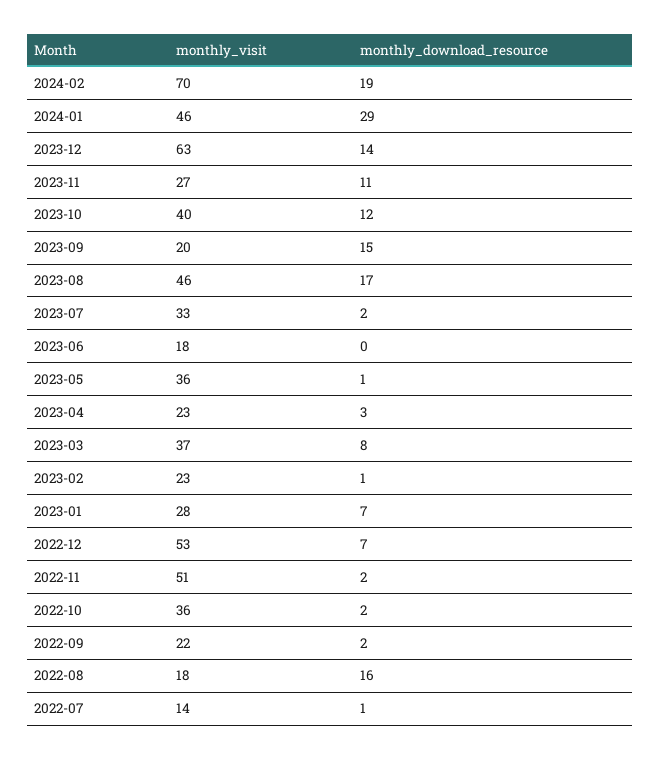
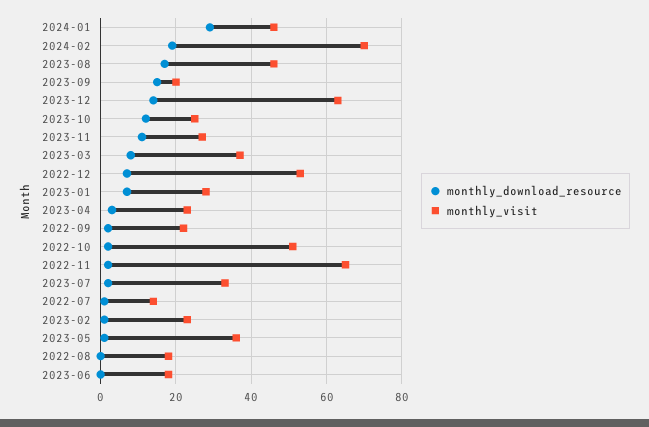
  {
    "monthly_visit": {
      "2024-02": 70,
      "2024-01": 46,
      "2023-12": 63,
      "2023-11": 27,
-     "2023-10": 40,
+     "2023-10": 25,
      "2023-09": 20,
      "2023-08": 46,
      "2023-07": 33,
      "2023-06": 18,
      "2023-05": 36,
      "2023-04": 23,
      "2023-03": 37,
      "2023-02": 23,
      "2023-01": 28,
      "2022-12": 53,
-     "2022-11": 51,
+     "2022-11": 65,
-     "2022-10": 36,
+     "2022-10": 50,
      "2022-09": 22,
      "2022-08": 18,
      "2022-07": 14
    },
    "monthly_download_resource": {
      "2024-02": 19,
      "2024-01": 29,
      "2023-12": 14,
      "2023-11": 11,
      "2023-10": 12,
      "2023-09": 15,
      "2023-08": 17,
      "2023-07": 2,
      "2023-06": 0,
      "2023-05": 1,
      "2023-04": 3,
      "2023-03": 8,
      "2023-02": 1,
      "2023-01": 7,
      "2022-12": 7,
      "2022-11": 2,
      "2022-10": 2,
      "2022-09": 2,
-     "2022-08": 16,
+     "2022-08": 0,
      "2022-07": 1
    }
  }

